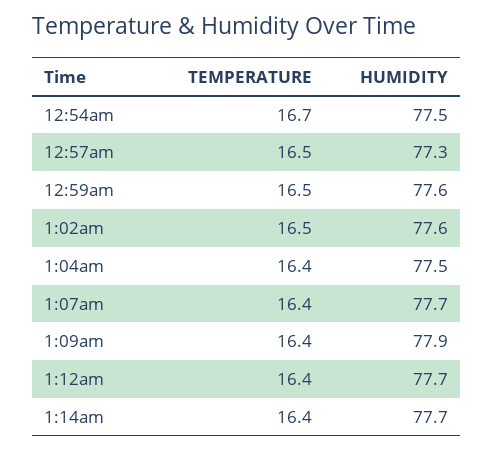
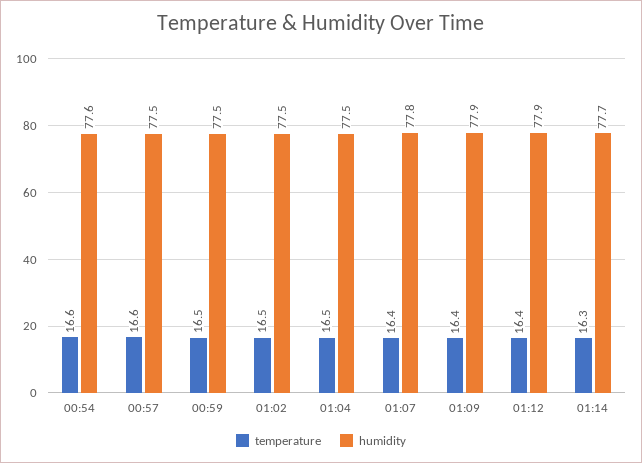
  {
    "TEMPERATURE": {
-     "12:54am": 16.7,
+     "12:54am": 16.6,
-     "12:57am": 16.5,
+     "12:57am": 16.6,
      "12:59am": 16.5,
      "1:02am": 16.5,
-     "1:04am": 16.4,
+     "1:04am": 16.5,
      "1:07am": 16.4,
      "1:09am": 16.4,
      "1:12am": 16.4,
-     "1:14am": 16.4
+     "1:14am": 16.3
    },
    "HUMIDITY": {
-     "12:54am": 77.5,
+     "12:54am": 77.6,
-     "12:57am": 77.3,
+     "12:57am": 77.5,
-     "12:59am": 77.6,
+     "12:59am": 77.5,
-     "1:02am": 77.6,
+     "1:02am": 77.5,
      "1:04am": 77.5,
-     "1:07am": 77.7,
+     "1:07am": 77.8,
      "1:09am": 77.9,
-     "1:12am": 77.7,
+     "1:12am": 77.9,
      "1:14am": 77.7
    }
  }

